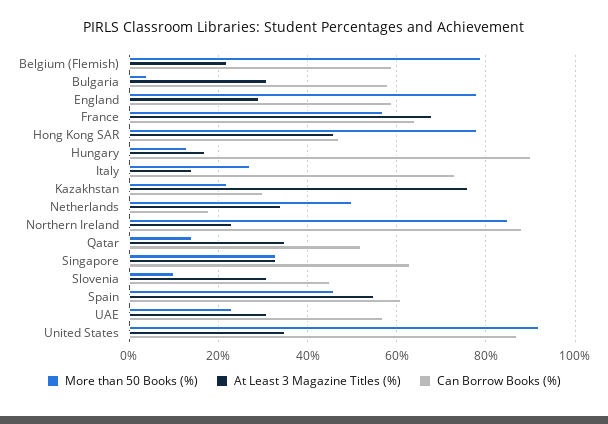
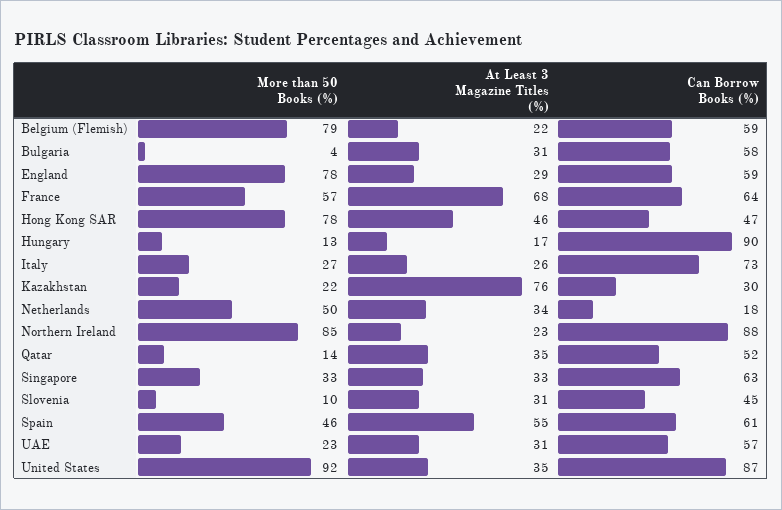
  {
    "More than 50 Books (%)": {
      "Belgium (Flemish)": 79,
      "Bulgaria": 4,
      "England": 78,
      "France": 57,
      "Hong Kong SAR": 78,
      "Hungary": 13,
      "Italy": 27,
      "Kazakhstan": 22,
      "Netherlands": 50,
      "Northern Ireland": 85,
      "Qatar": 14,
      "Singapore": 33,
      "Slovenia": 10,
      "Spain": 46,
      "UAE": 23,
      "United States": 92
    },
    "At Least 3 Magazine Titles (%)": {
      "Belgium (Flemish)": 22,
      "Bulgaria": 31,
      "England": 29,
      "France": 68,
      "Hong Kong SAR": 46,
      "Hungary": 17,
-     "Italy": 15,
+     "Italy": 26,
      "Kazakhstan": 76,
      "Netherlands": 34,
      "Northern Ireland": 23,
      "Qatar": 35,
      "Singapore": 33,
      "Slovenia": 31,
      "Spain": 55,
      "UAE": 31,
      "United States": 35
    },
    "Can Borrow Books (%)": {
      "Belgium (Flemish)": 59,
      "Bulgaria": 58,
      "England": 59,
      "France": 64,
      "Hong Kong SAR": 47,
      "Hungary": 90,
      "Italy": 73,
      "Kazakhstan": 30,
      "Netherlands": 18,
      "Northern Ireland": 88,
      "Qatar": 52,
      "Singapore": 63,
      "Slovenia": 45,
      "Spain": 61,
      "UAE": 57,
      "United States": 87
    }
  }

